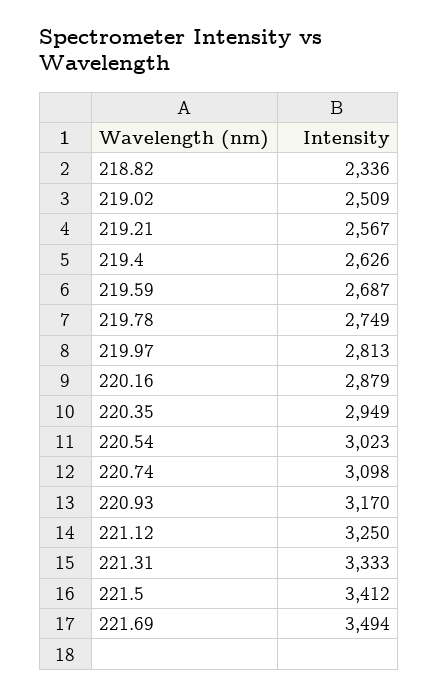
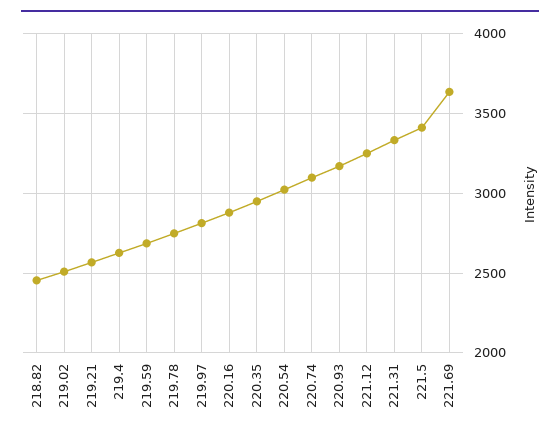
  {
-   "218.82": 2336,
+   "218.82": 2450,
    "219.02": 2509,
    "219.21": 2567,
    "219.4": 2626,
    "219.59": 2687,
    "219.78": 2749,
    "219.97": 2813,
    "220.16": 2879,
    "220.35": 2949,
    "220.54": 3023,
    "220.74": 3098,
    "220.93": 3170,
    "221.12": 3250,
    "221.31": 3333,
    "221.5": 3412,
-   "221.69": 3494
+   "221.69": 3650
  }

